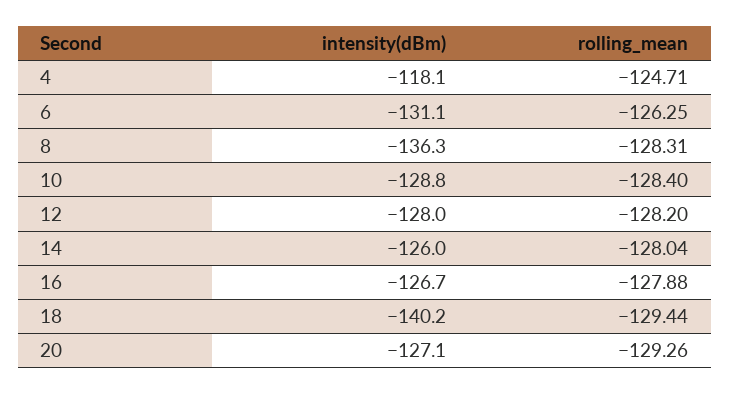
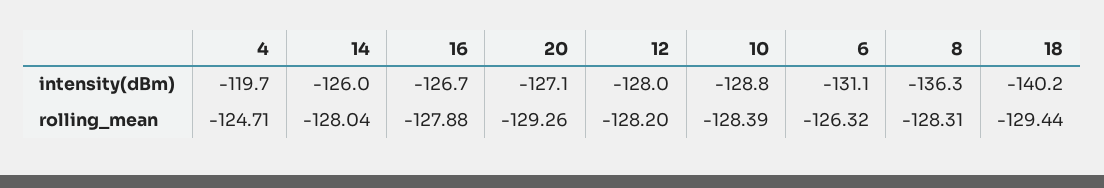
  {
    "intensity(dBm)": {
-     "4": -118.1,
+     "4": -119.7,
      "6": -131.1,
      "8": -136.3,
      "10": -128.8,
      "12": -128,
      "14": -126,
      "16": -126.7,
      "18": -140.2,
      "20": -127.1
    },
    "rolling_mean": {
      "4": -124.71,
-     "6": -126.25,
+     "6": -126.32,
      "8": -128.31,
-     "10": -128.4,
+     "10": -128.39,
      "12": -128.2,
      "14": -128.04,
      "16": -127.88,
      "18": -129.44,
      "20": -129.26
    }
  }

